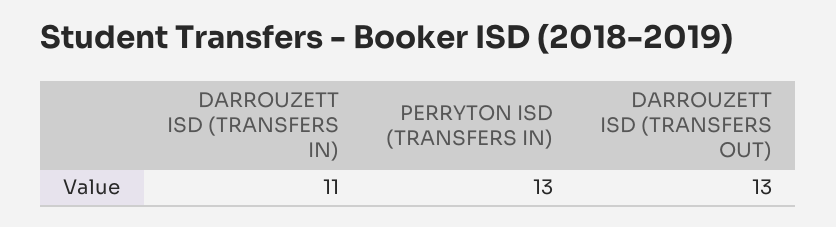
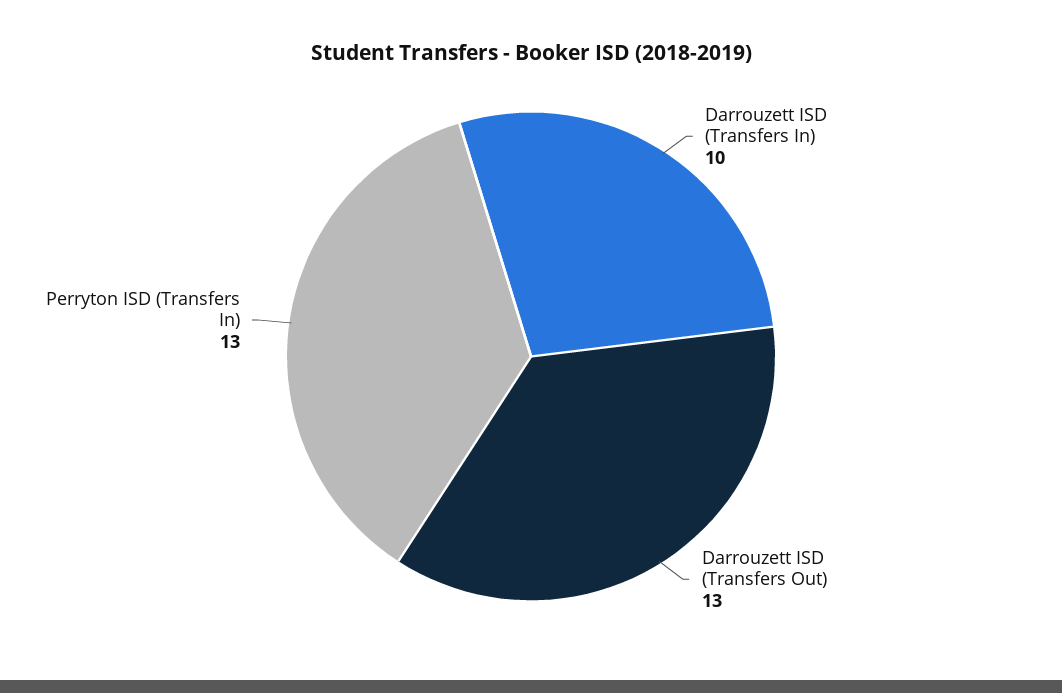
  {
-   "DARROUZETT ISD (TRANSFERS IN)": 11,
+   "DARROUZETT ISD (TRANSFERS IN)": 10,
    "PERRYTON ISD (TRANSFERS IN)": 13,
    "DARROUZETT ISD (TRANSFERS OUT)": 13
  }

